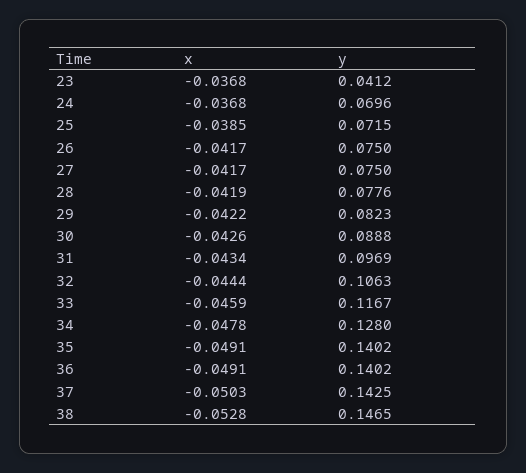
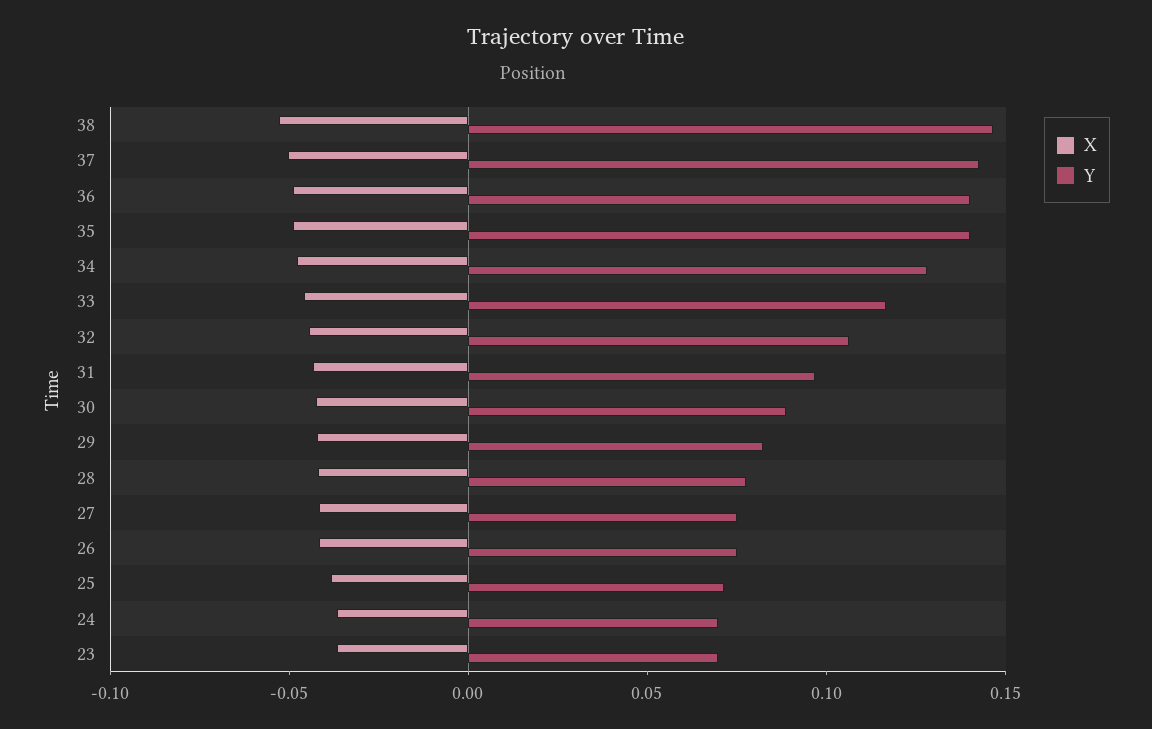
  {
    "x": {
      "23": -0.0368,
      "24": -0.0368,
      "25": -0.0385,
      "26": -0.0417,
      "27": -0.0417,
      "28": -0.0419,
      "29": -0.0422,
      "30": -0.0426,
      "31": -0.0434,
      "32": -0.0444,
      "33": -0.0459,
      "34": -0.0478,
      "35": -0.0491,
      "36": -0.0491,
      "37": -0.0503,
      "38": -0.0528
    },
    "y": {
-     "23": 0.0412,
+     "23": 0.07,
      "24": 0.0696,
      "25": 0.0715,
      "26": 0.075,
      "27": 0.075,
      "28": 0.0776,
      "29": 0.0823,
      "30": 0.0888,
      "31": 0.0969,
      "32": 0.1063,
      "33": 0.1167,
      "34": 0.128,
      "35": 0.1402,
      "36": 0.1402,
      "37": 0.1425,
      "38": 0.1465
    }
  }

